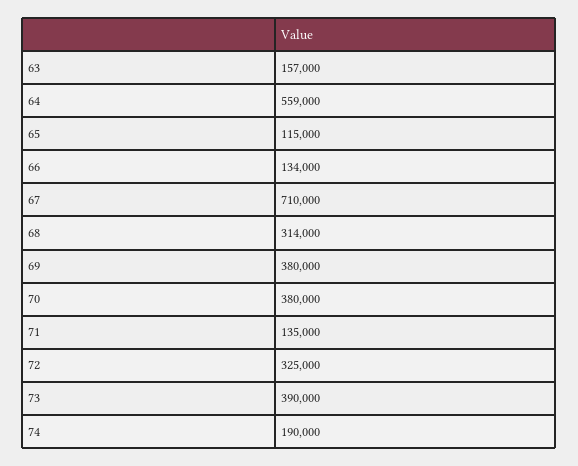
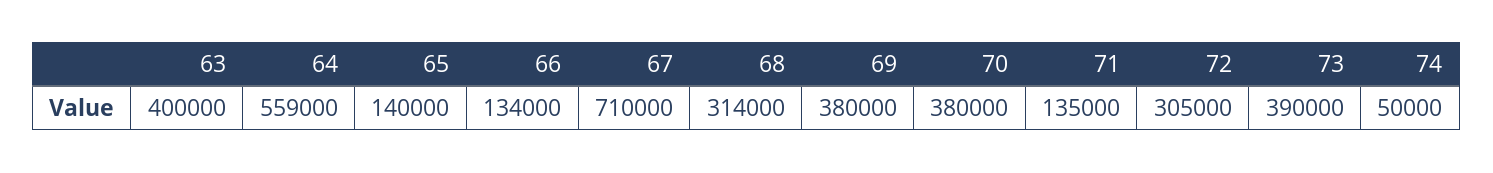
  {
-   "63": 157000,
+   "63": 400000,
    "64": 559000,
-   "65": 115000,
+   "65": 140000,
    "66": 134000,
    "67": 710000,
    "68": 314000,
    "69": 380000,
    "70": 380000,
    "71": 135000,
-   "72": 325000,
+   "72": 305000,
    "73": 390000,
-   "74": 190000
+   "74": 50000
  }

